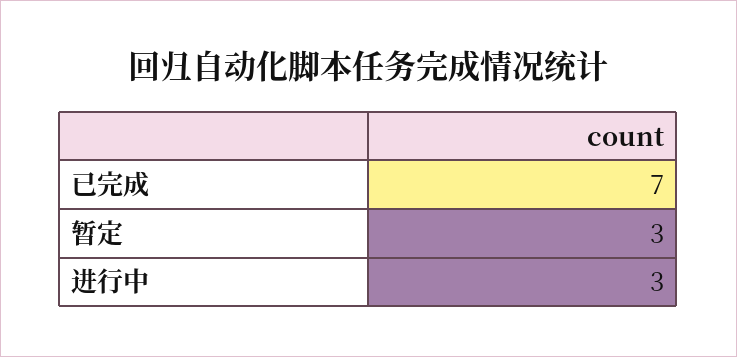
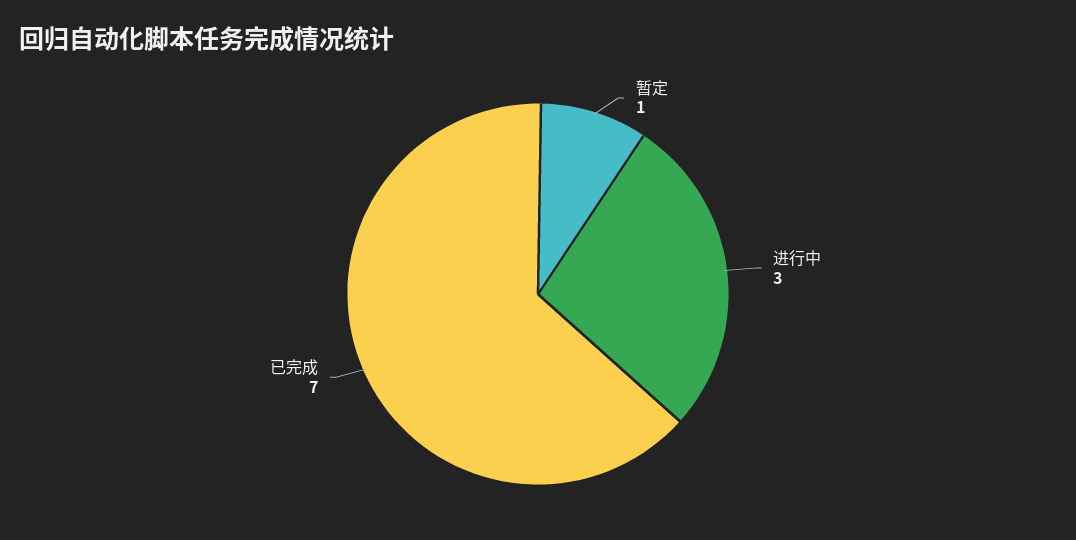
  {
    "已完成": 7,
-   "暂定": 3,
+   "暂定": 1,
    "进行中": 3
  }

